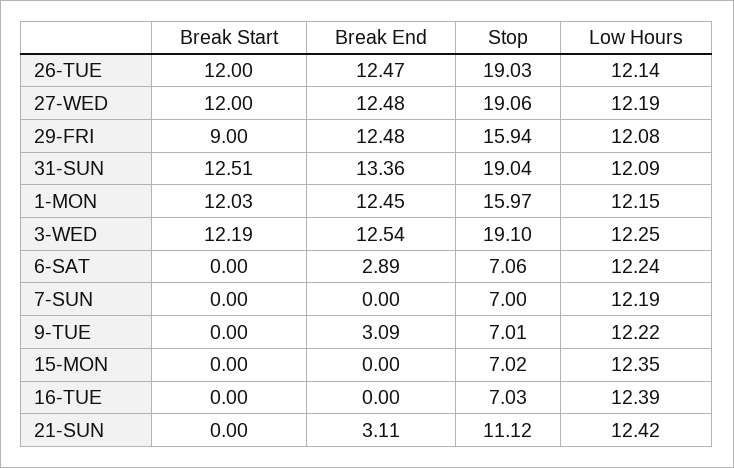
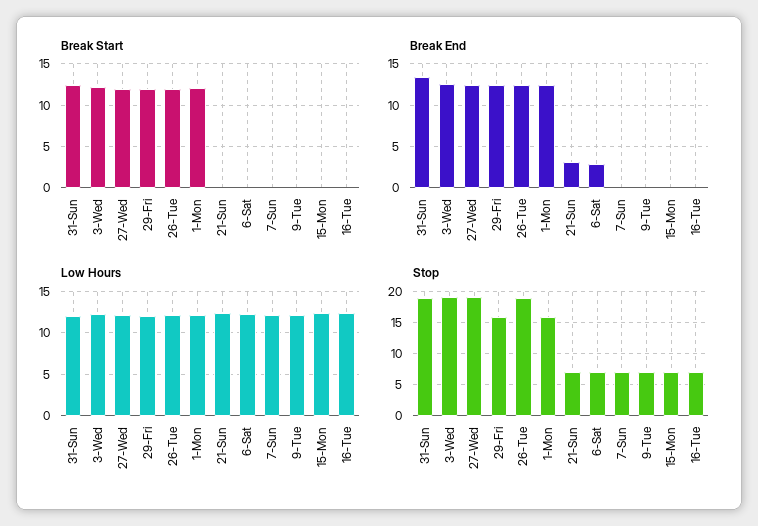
  {
    "Break Start": {
      "26-TUE": 12,
      "27-WED": 12,
-     "29-FRI": 9,
+     "29-FRI": 12,
      "31-SUN": 12.51,
      "1-MON": 12.03,
      "3-WED": 12.19,
      "6-SAT": 0,
      "7-SUN": 0,
      "9-TUE": 0,
      "15-MON": 0,
      "16-TUE": 0,
      "21-SUN": 0
    },
    "Break End": {
      "26-TUE": 12.47,
      "27-WED": 12.48,
      "29-FRI": 12.48,
      "31-SUN": 13.36,
      "1-MON": 12.45,
      "3-WED": 12.54,
      "6-SAT": 2.89,
      "7-SUN": 0,
-     "9-TUE": 3.09,
+     "9-TUE": 0,
      "15-MON": 0,
      "16-TUE": 0,
      "21-SUN": 3.11
    },
    "Stop": {
      "26-TUE": 19.03,
      "27-WED": 19.06,
      "29-FRI": 15.94,
      "31-SUN": 19.04,
      "1-MON": 15.97,
      "3-WED": 19.1,
      "6-SAT": 7.06,
      "7-SUN": 7,
      "9-TUE": 7.01,
      "15-MON": 7.02,
      "16-TUE": 7.03,
-     "21-SUN": 11.12
+     "21-SUN": 7
    },
    "Low Hours": {
      "26-TUE": 12.14,
      "27-WED": 12.19,
      "29-FRI": 12.08,
      "31-SUN": 12.09,
      "1-MON": 12.15,
      "3-WED": 12.25,
      "6-SAT": 12.24,
      "7-SUN": 12.19,
      "9-TUE": 12.22,
      "15-MON": 12.35,
      "16-TUE": 12.39,
      "21-SUN": 12.42
    }
  }

